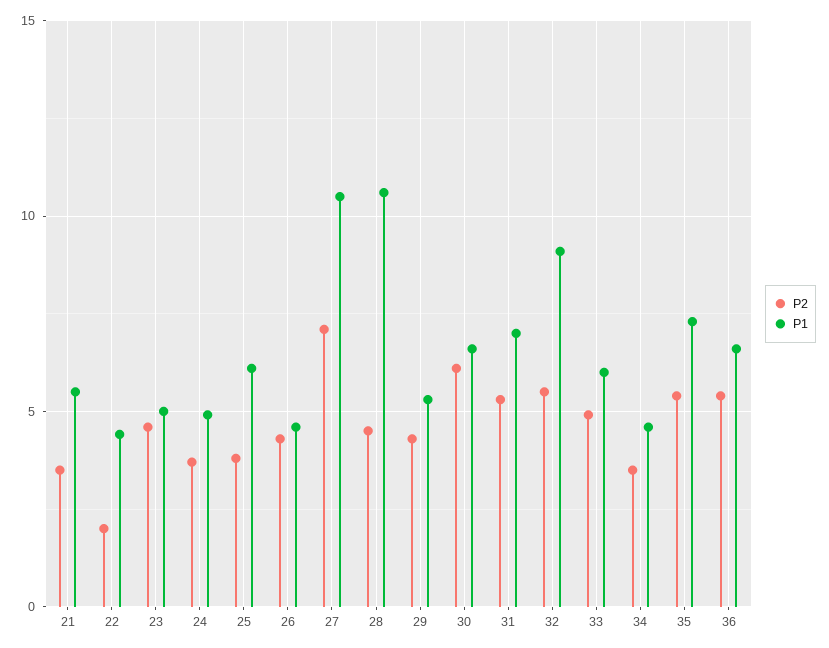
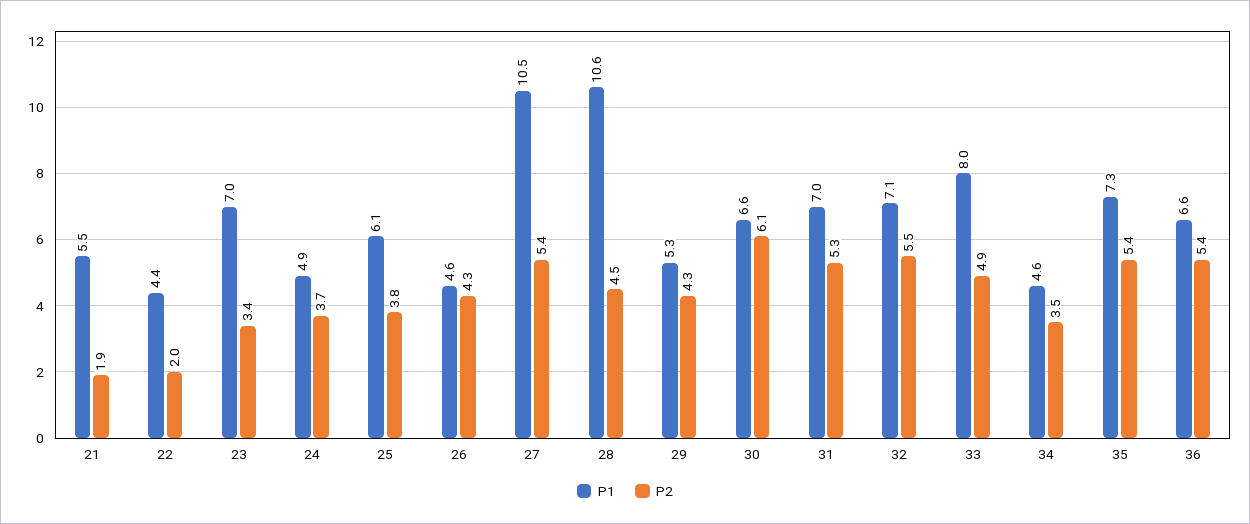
  {
    "P2": {
-     "21": 3.5,
+     "21": 1.9,
      "22": 2,
-     "23": 4.5,
+     "23": 3.4,
      "24": 3.7,
      "25": 3.8,
      "26": 4.3,
-     "27": 7,
+     "27": 5.4,
      "28": 4.5,
      "29": 4.3,
      "30": 6.1,
      "31": 5.3,
      "32": 5.5,
      "33": 4.9,
      "34": 3.5,
      "35": 5.4,
      "36": 5.4
    },
    "P1": {
      "21": 5.5,
      "22": 4.4,
-     "23": 5,
+     "23": 7,
      "24": 4.9,
      "25": 6.1,
      "26": 4.6,
      "27": 10.5,
      "28": 10.6,
      "29": 5.3,
      "30": 6.6,
      "31": 7,
-     "32": 9,
+     "32": 7.1,
-     "33": 6,
+     "33": 8,
      "34": 4.6,
      "35": 7.3,
      "36": 6.6
    }
  }

